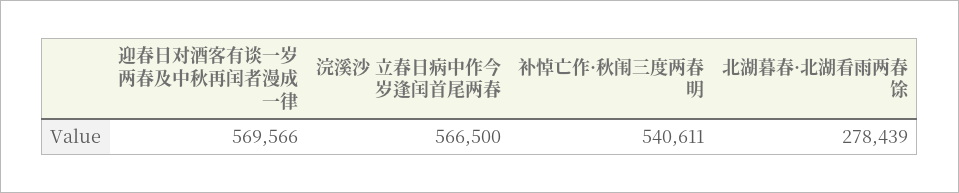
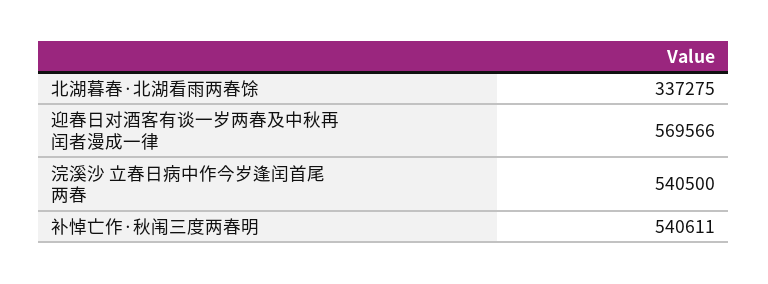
  {
    "迎春日对酒客有谈一岁两春及中秋再闰者漫成一律": 569566,
-   "浣溪沙 立春日病中作今岁逢闰首尾两春": 566500,
+   "浣溪沙 立春日病中作今岁逢闰首尾两春": 540500,
    "补悼亡作·秋闱三度两春明": 540611,
-   "北湖暮春·北湖看雨两春馀": 278439
+   "北湖暮春·北湖看雨两春馀": 337275
  }

